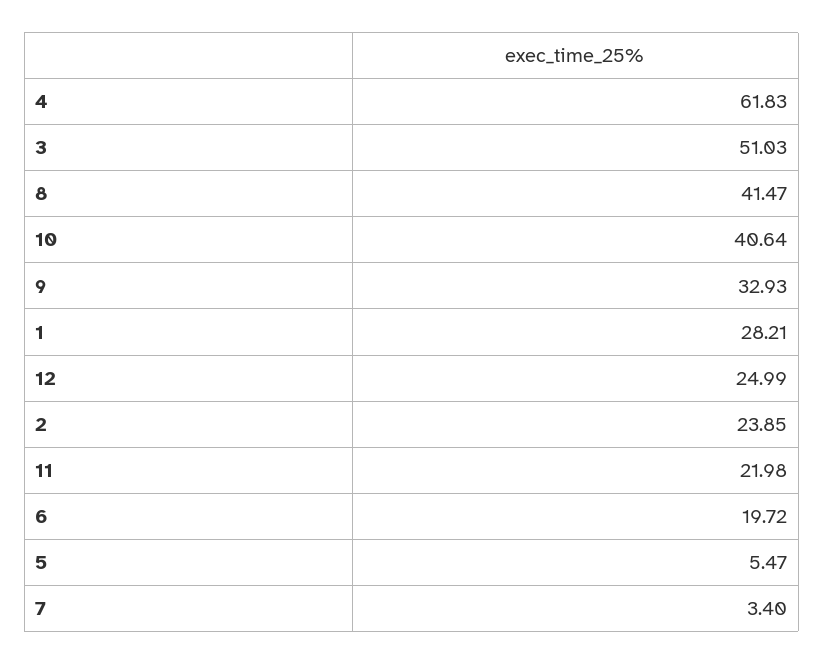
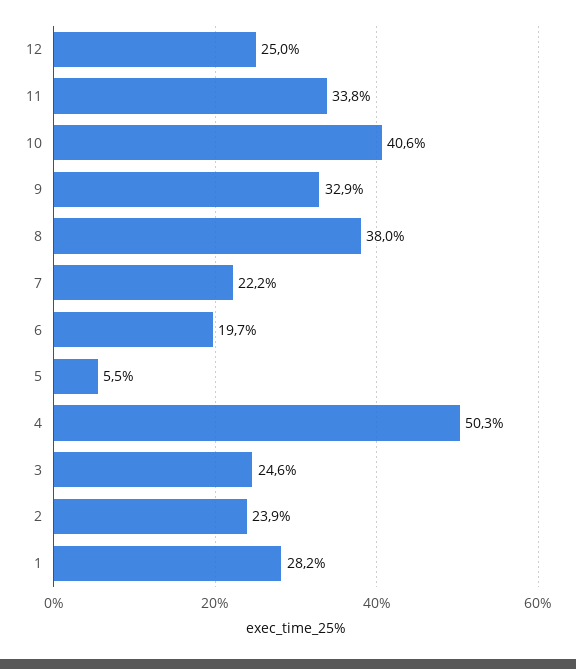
  {
-   "4": 61.83,
+   "4": 50.3,
-   "3": 51.03,
+   "3": 24.6,
-   "8": 41.47,
+   "8": 38,
    "10": 40.64,
    "9": 32.93,
    "1": 28.21,
    "12": 24.99,
    "2": 23.85,
-   "11": 21.98,
+   "11": 33.8,
    "6": 19.72,
    "5": 5.47,
-   "7": 3.4
+   "7": 22.2
  }

